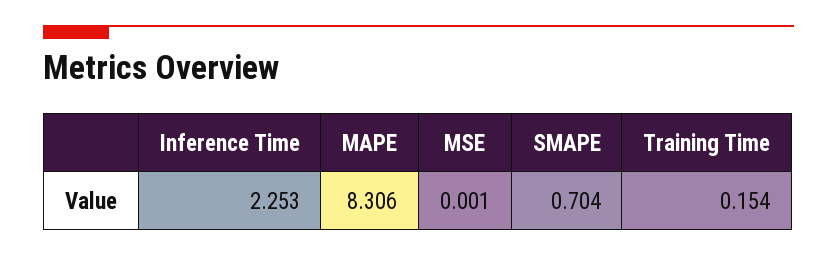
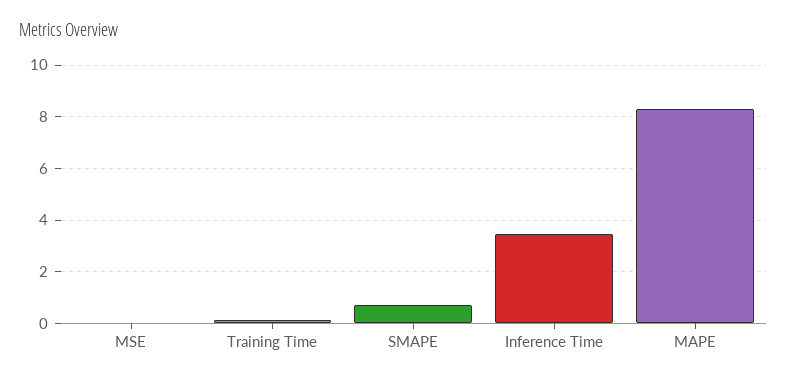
  {
-   "Inference Time": 2.253,
+   "Inference Time": 3.5,
    "MAPE": 8.306,
    "MSE": 0.001,
    "SMAPE": 0.704,
    "Training Time": 0.154
  }

